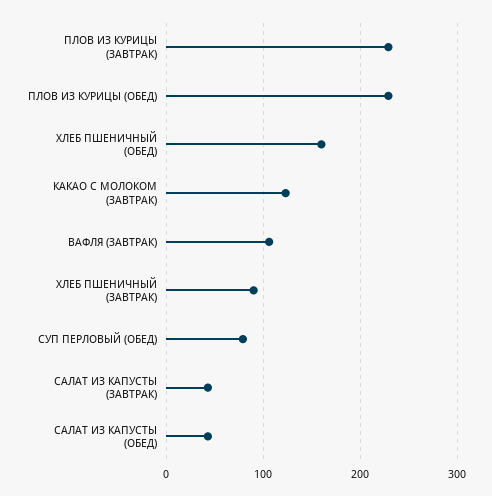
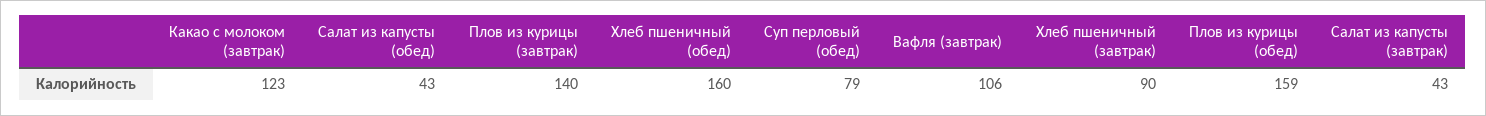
  {
-   "ПЛОВ ИЗ КУРИЦЫ (ЗАВТРАК)": 230,
+   "ПЛОВ ИЗ КУРИЦЫ (ЗАВТРАК)": 140,
-   "ПЛОВ ИЗ КУРИЦЫ (ОБЕД)": 230,
+   "ПЛОВ ИЗ КУРИЦЫ (ОБЕД)": 159,
    "ХЛЕБ ПШЕНИЧНЫЙ (ОБЕД)": 160,
    "КАКАО С МОЛОКОМ (ЗАВТРАК)": 123,
    "ВАФЛЯ (ЗАВТРАК)": 106,
    "ХЛЕБ ПШЕНИЧНЫЙ (ЗАВТРАК)": 90,
    "СУП ПЕРЛОВЫЙ (ОБЕД)": 79,
    "САЛАТ ИЗ КАПУСТЫ (ЗАВТРАК)": 43,
    "САЛАТ ИЗ КАПУСТЫ (ОБЕД)": 43
  }

